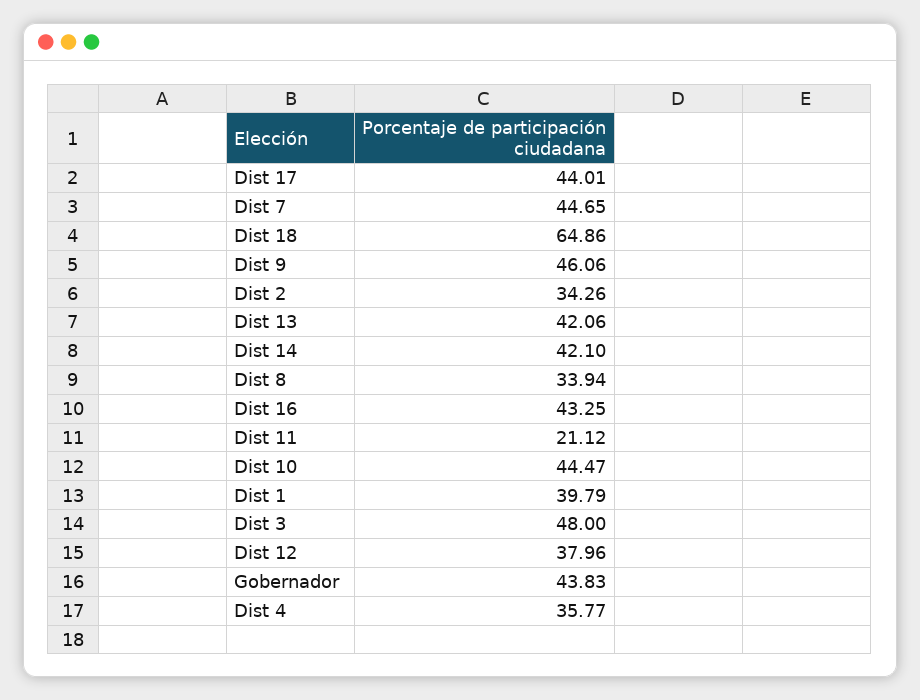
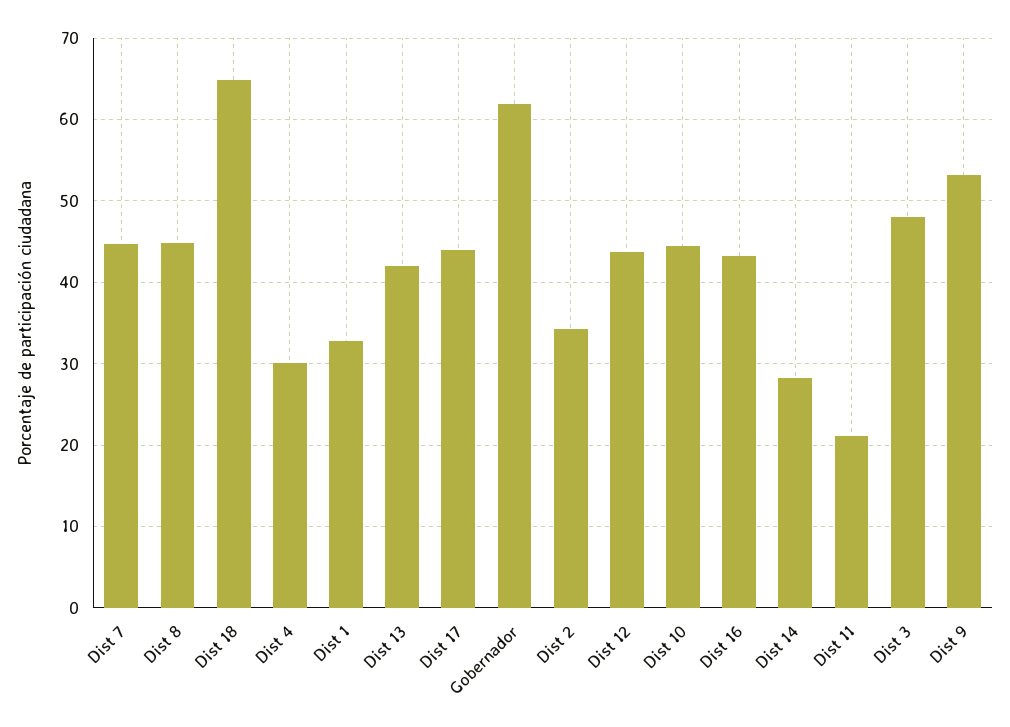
  {
    "Dist 17": 44.01,
    "Dist 7": 44.65,
    "Dist 18": 64.86,
-   "Dist 9": 46.06,
+   "Dist 9": 53,
    "Dist 2": 34.26,
    "Dist 13": 42.06,
-   "Dist 14": 42.1,
+   "Dist 14": 28,
-   "Dist 8": 33.94,
+   "Dist 8": 45,
    "Dist 16": 43.25,
    "Dist 11": 21.12,
    "Dist 10": 44.47,
-   "Dist 1": 39.79,
+   "Dist 1": 33,
    "Dist 3": 48,
-   "Dist 12": 37.96,
+   "Dist 12": 44,
-   "Gobernador": 43.83,
+   "Gobernador": 62,
-   "Dist 4": 35.77
+   "Dist 4": 30
  }

